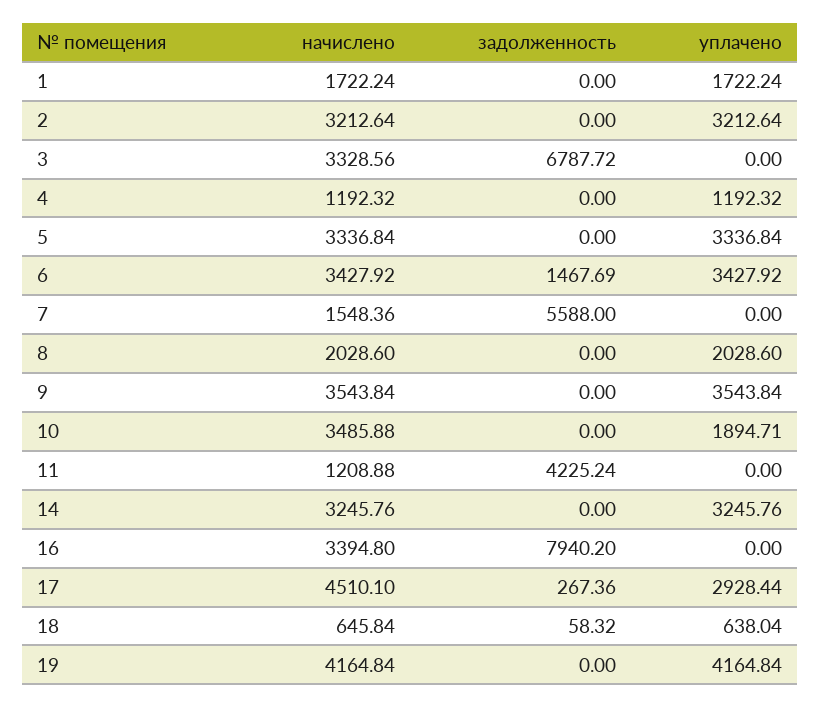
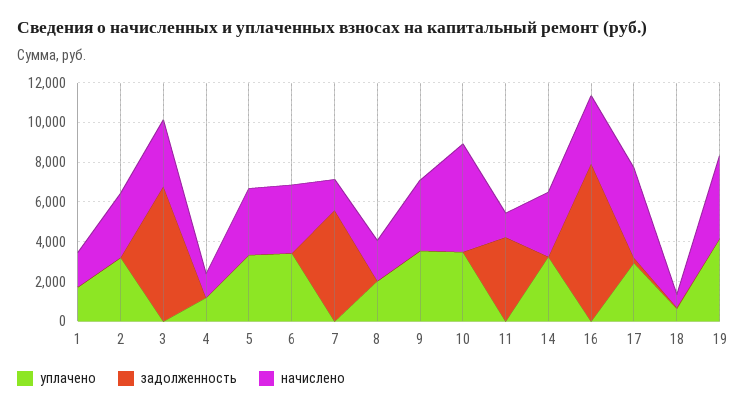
  {
    "начислено": {
      "1": 1722.24,
      "2": 3212.64,
      "3": 3328.56,
      "4": 1192.32,
      "5": 3336.84,
      "6": 3427.92,
      "7": 1548.36,
      "8": 2028.6,
      "9": 3543.84,
-     "10": 3485.88,
+     "10": 5500,
      "11": 1208.88,
      "14": 3245.76,
      "16": 3394.8,
      "17": 4510.1,
      "18": 645.84,
      "19": 4164.84
    },
    "задолженность": {
      "1": 0,
      "2": 0,
      "3": 6787.72,
      "4": 0,
      "5": 0,
-     "6": 1467.69,
+     "6": 0,
      "7": 5588,
      "8": 0,
      "9": 0,
      "10": 0,
      "11": 4225.24,
      "14": 0,
      "16": 7940.2,
      "17": 267.36,
      "18": 58.32,
      "19": 0
    },
    "уплачено": {
      "1": 1722.24,
      "2": 3212.64,
      "3": 0,
      "4": 1192.32,
      "5": 3336.84,
      "6": 3427.92,
      "7": 0,
      "8": 2028.6,
      "9": 3543.84,
-     "10": 1894.71,
+     "10": 3500,
      "11": 0,
      "14": 3245.76,
      "16": 0,
      "17": 2928.44,
      "18": 638.04,
      "19": 4164.84
    }
  }

